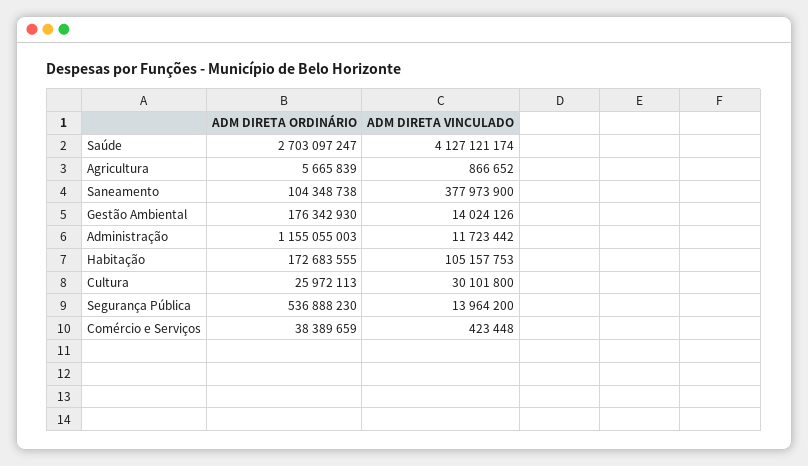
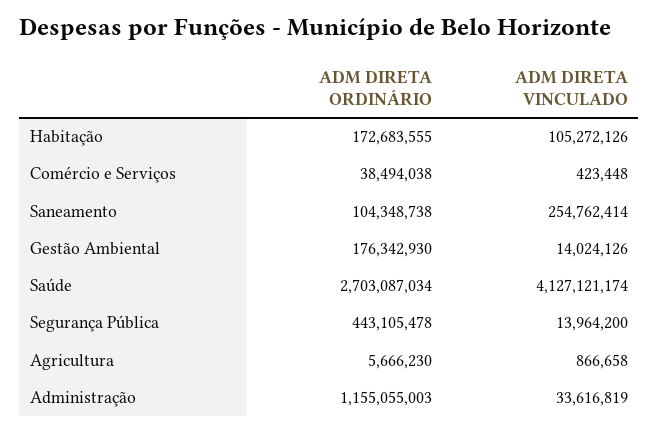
  {
    "ADM DIRETA ORDINÁRIO": {
-     "Saúde": 2703097247,
+     "Saúde": 2703087034,
-     "Agricultura": 5665839,
+     "Agricultura": 5666230,
      "Saneamento": 104348738,
      "Gestão Ambiental": 176342930,
      "Administração": 1155055003,
      "Habitação": 172683555,
-     "Cultura": 25972113,
-     "Segurança Pública": 536888230,
+     "Segurança Pública": 443105478,
-     "Comércio e Serviços": 38389659
+     "Comércio e Serviços": 38494038
    },
    "ADM DIRETA VINCULADO": {
      "Saúde": 4127121174,
-     "Agricultura": 866652,
+     "Agricultura": 866658,
-     "Saneamento": 377973900,
+     "Saneamento": 254762414,
      "Gestão Ambiental": 14024126,
-     "Administração": 11723442,
+     "Administração": 33616819,
-     "Habitação": 105157753,
+     "Habitação": 105272126,
-     "Cultura": 30101800,
      "Segurança Pública": 13964200,
      "Comércio e Serviços": 423448
    }
  }

